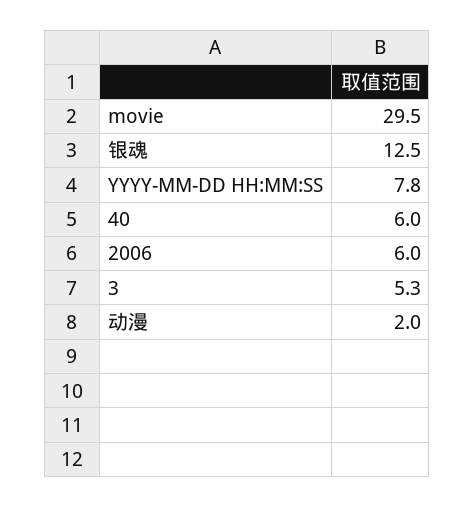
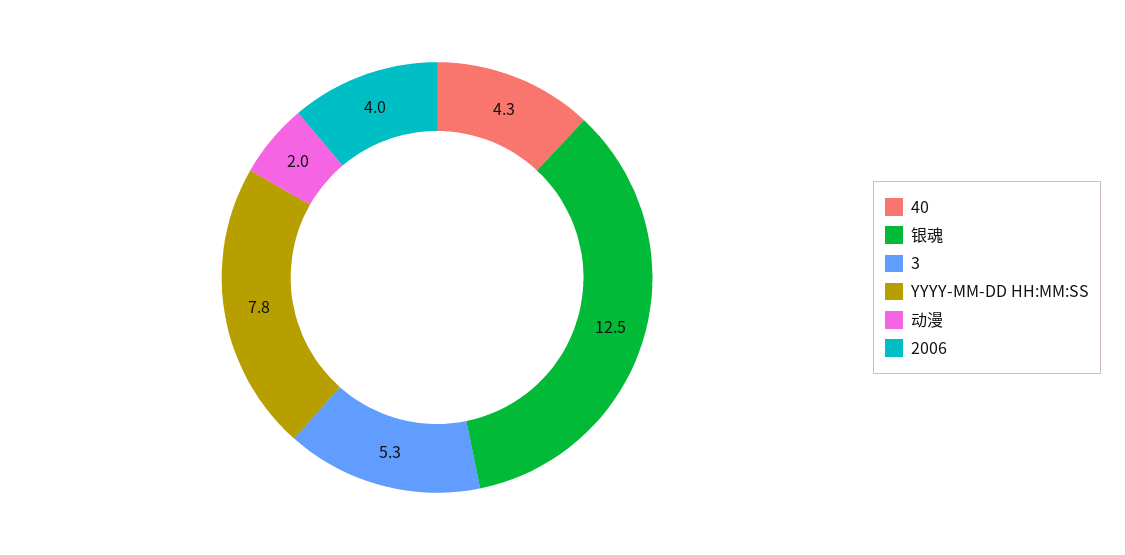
  {
-   "movie": 29.5,
    "银魂": 12.5,
    "YYYY-MM-DD HH:MM:SS": 7.8,
-   "40": 6,
+   "40": 4.3,
-   "2006": 6,
+   "2006": 4,
    "3": 5.3,
    "动漫": 2
  }

